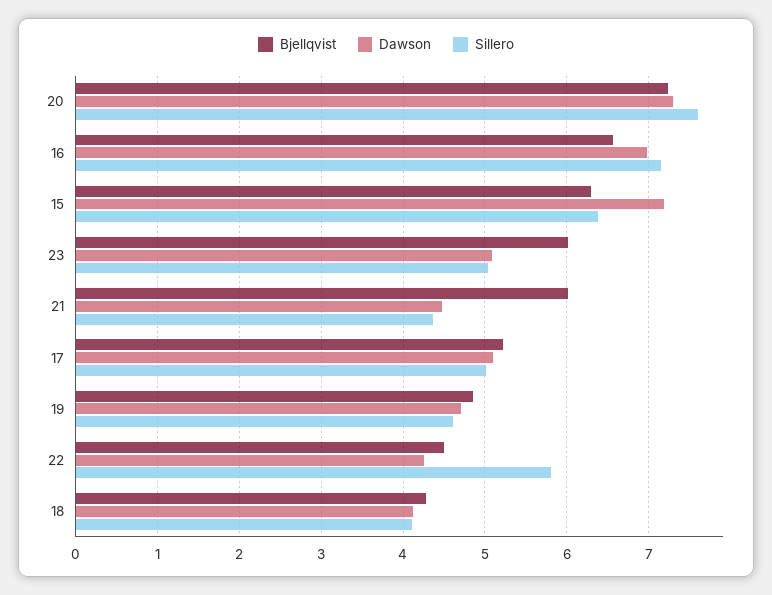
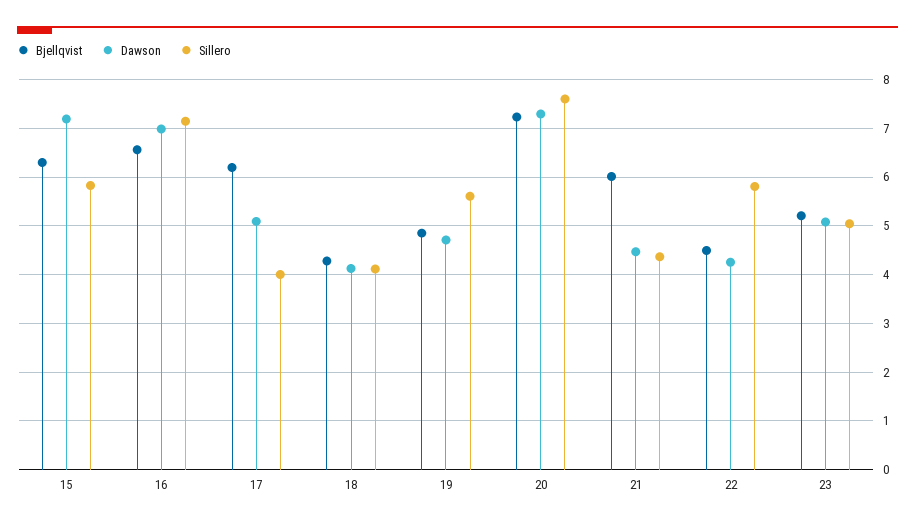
  {
    "Bjellqvist": {
      "20": 7.2,
      "16": 6.6,
      "15": 6.3,
-     "23": 6,
+     "23": 5.2,
      "21": 6,
-     "17": 5.2,
+     "17": 6.2,
      "19": 4.9,
      "22": 4.5,
      "18": 4.3
    },
    "Dawson": {
      "20": 7.3,
      "16": 7,
      "15": 7.2,
      "23": 5.1,
      "21": 4.5,
      "17": 5.1,
      "19": 4.7,
      "22": 4.3,
      "18": 4.1
    },
    "Sillero": {
      "20": 7.6,
      "16": 7.1,
-     "15": 6.4,
+     "15": 5.8,
      "23": 5,
      "21": 4.4,
-     "17": 5,
+     "17": 4,
-     "19": 4.6,
+     "19": 5.6,
      "22": 5.8,
      "18": 4.1
    }
  }

